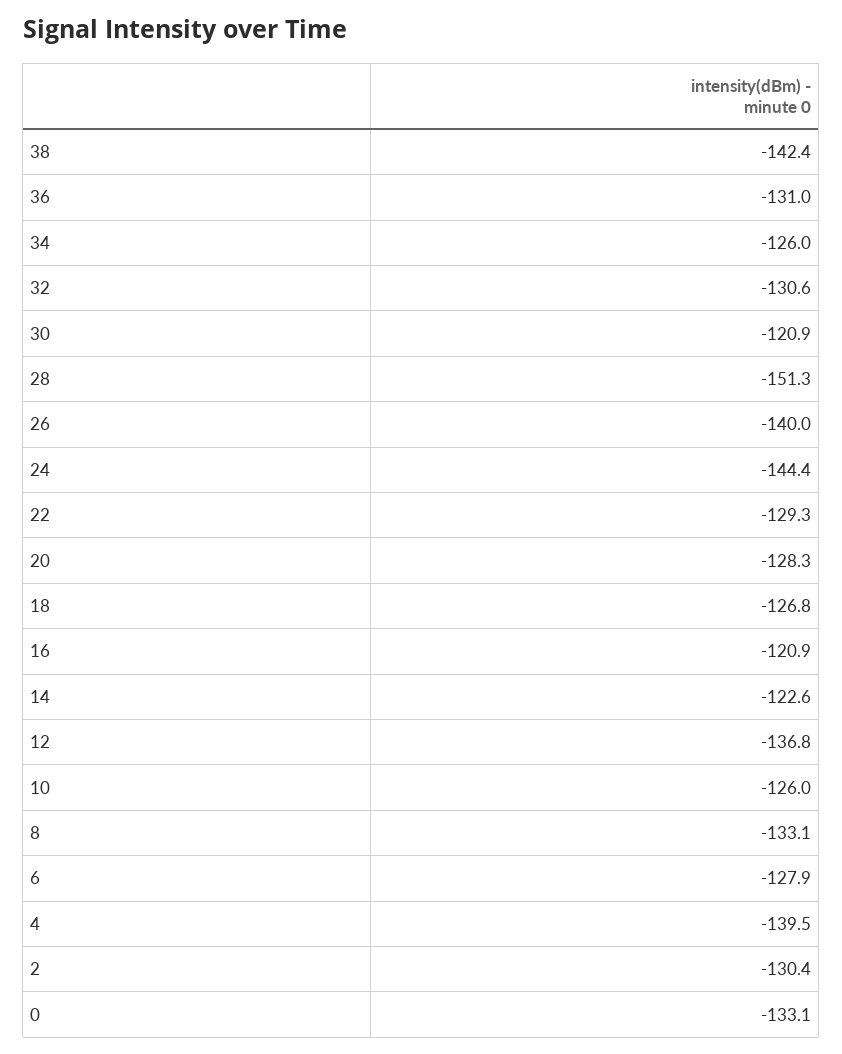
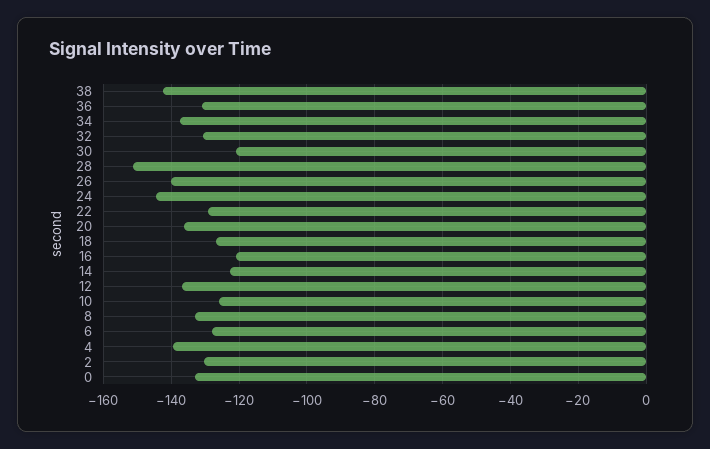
  {
    "38": -142.4,
    "36": -131,
-   "34": -126,
+   "34": -138,
    "32": -130.6,
    "30": -120.9,
    "28": -151.3,
    "26": -140,
    "24": -144.4,
    "22": -129.3,
-   "20": -128.3,
+   "20": -136,
    "18": -126.8,
    "16": -120.9,
    "14": -122.6,
    "12": -136.8,
    "10": -126,
    "8": -133.1,
    "6": -127.9,
    "4": -139.5,
    "2": -130.4,
    "0": -133.1
  }

